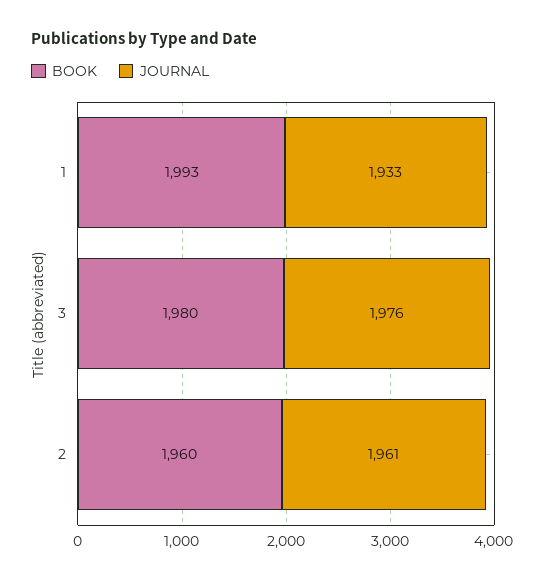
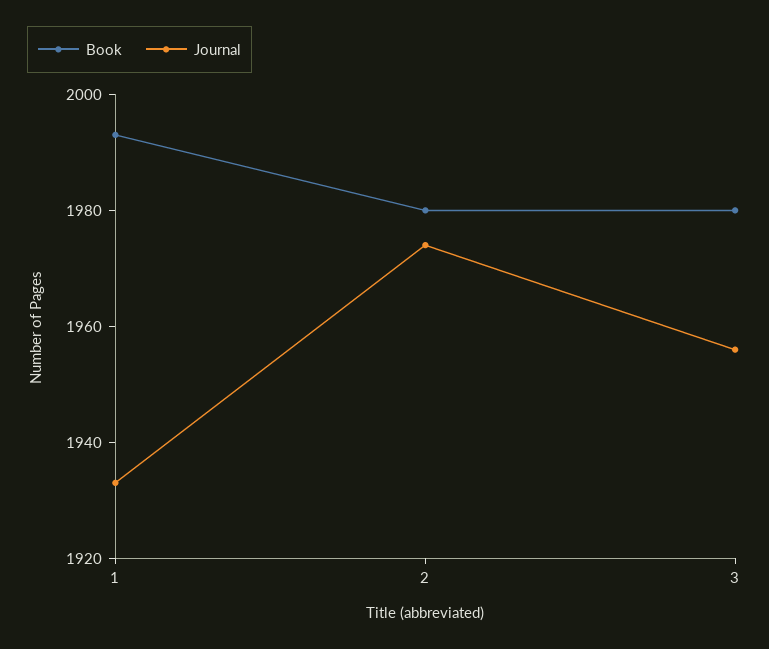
  {
    "BOOK": {
      "1": 1993,
      "3": 1980,
-     "2": 1960
+     "2": 1980
    },
    "JOURNAL": {
      "1": 1933,
-     "3": 1976,
+     "3": 1955,
-     "2": 1961
+     "2": 1975
    }
  }

